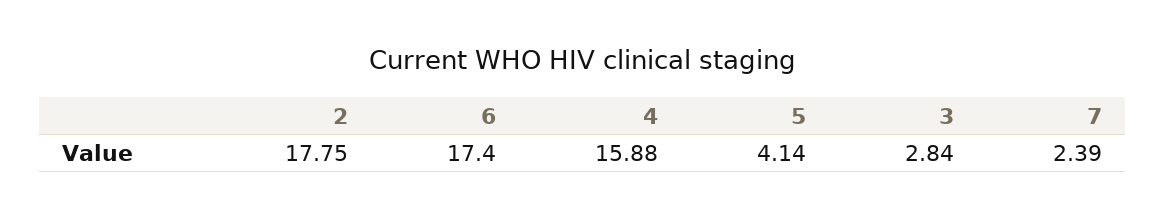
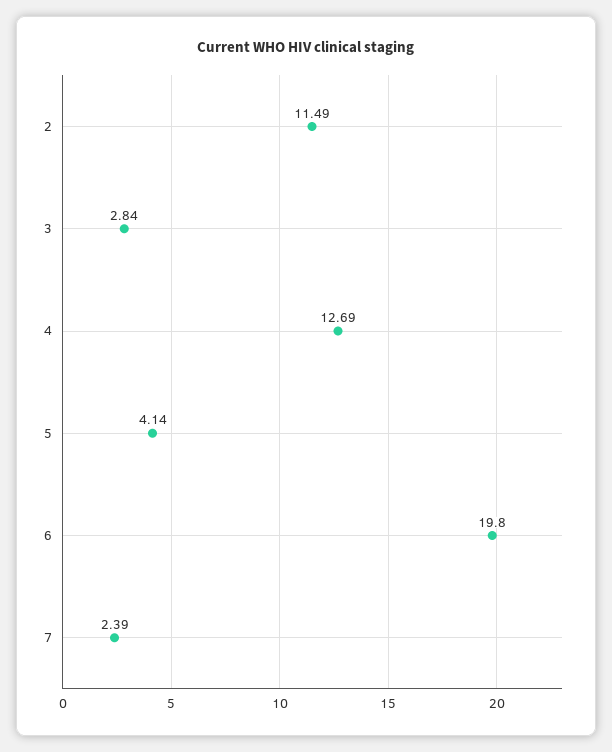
  {
-   "2": 17.75,
+   "2": 11.49,
-   "6": 17.4,
+   "6": 19.8,
-   "4": 15.88,
+   "4": 12.69,
    "5": 4.14,
    "3": 2.84,
    "7": 2.39
  }

